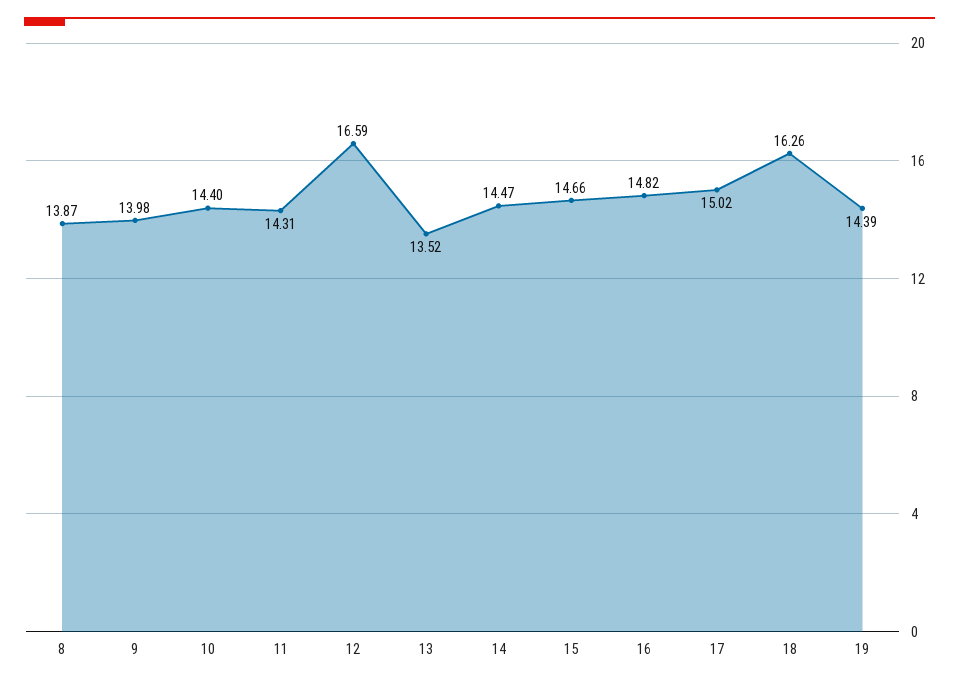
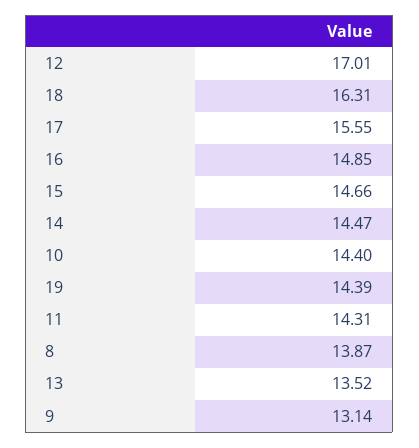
  {
    "8": 13.87,
-   "9": 13.98,
+   "9": 13.14,
    "10": 14.4,
    "11": 14.31,
-   "12": 16.59,
+   "12": 17.01,
    "13": 13.52,
    "14": 14.47,
    "15": 14.66,
-   "16": 14.82,
+   "16": 14.85,
-   "17": 15.02,
+   "17": 15.55,
-   "18": 16.26,
+   "18": 16.31,
    "19": 14.39
  }

